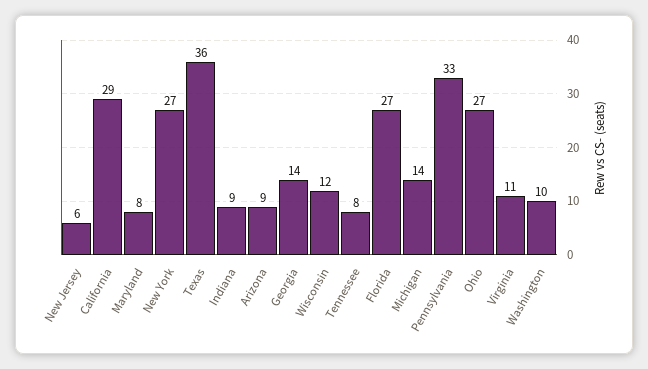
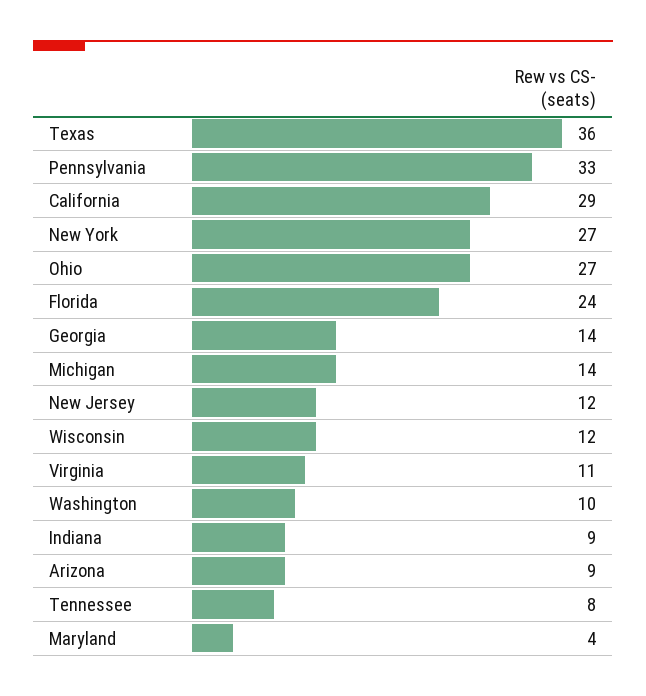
  {
-   "New Jersey": 6,
+   "New Jersey": 12,
    "California": 29,
-   "Maryland": 8,
+   "Maryland": 4,
    "New York": 27,
    "Texas": 36,
    "Indiana": 9,
    "Arizona": 9,
    "Georgia": 14,
    "Wisconsin": 12,
    "Tennessee": 8,
-   "Florida": 27,
+   "Florida": 24,
    "Michigan": 14,
    "Pennsylvania": 33,
    "Ohio": 27,
    "Virginia": 11,
    "Washington": 10
  }

